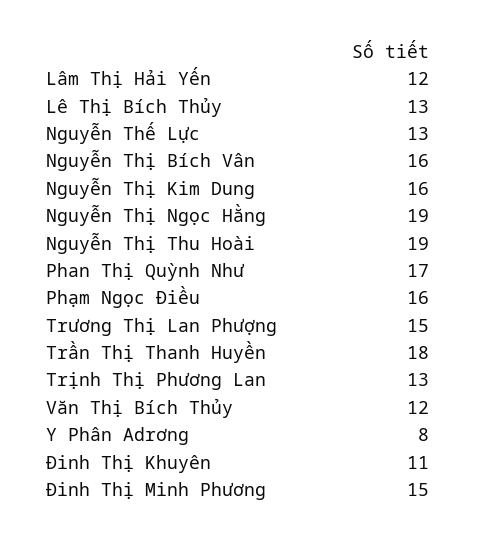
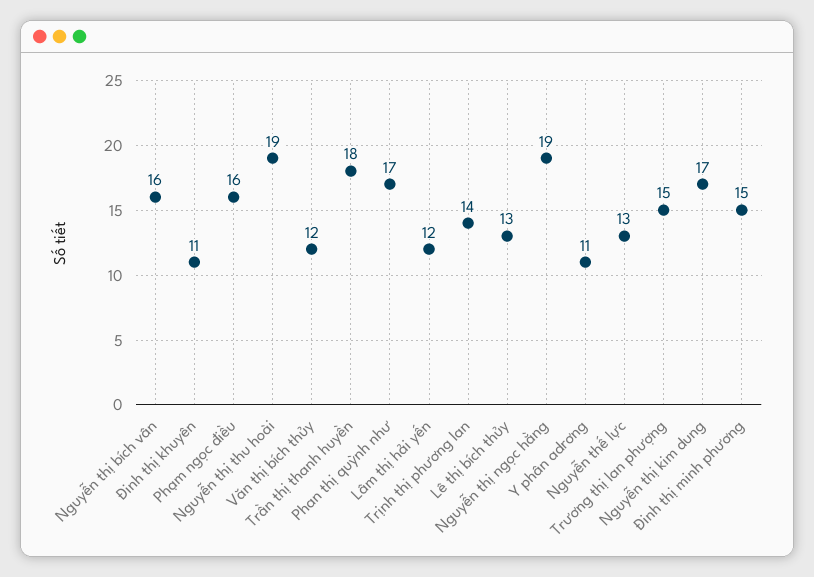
  {
    "Lâm Thị Hải Yến": 12,
    "Lê Thị Bích Thủy": 13,
    "Nguyễn Thế Lực": 13,
    "Nguyễn Thị Bích Vân": 16,
-   "Nguyễn Thị Kim Dung": 16,
+   "Nguyễn Thị Kim Dung": 17,
    "Nguyễn Thị Ngọc Hằng": 19,
    "Nguyễn Thị Thu Hoài": 19,
    "Phan Thị Quỳnh Như": 17,
    "Phạm Ngọc Điều": 16,
    "Trương Thị Lan Phượng": 15,
    "Trần Thị Thanh Huyền": 18,
-   "Trịnh Thị Phương Lan": 13,
+   "Trịnh Thị Phương Lan": 14,
    "Văn Thị Bích Thủy": 12,
-   "Y Phân Adrơng": 8,
+   "Y Phân Adrơng": 11,
    "Đinh Thị Khuyên": 11,
    "Đinh Thị Minh Phương": 15
  }

